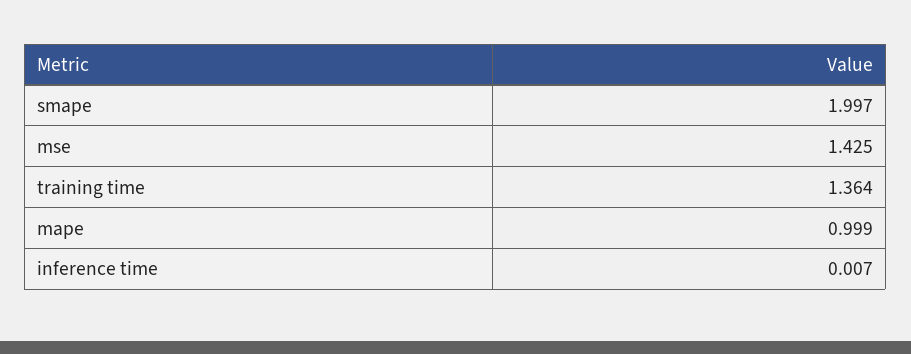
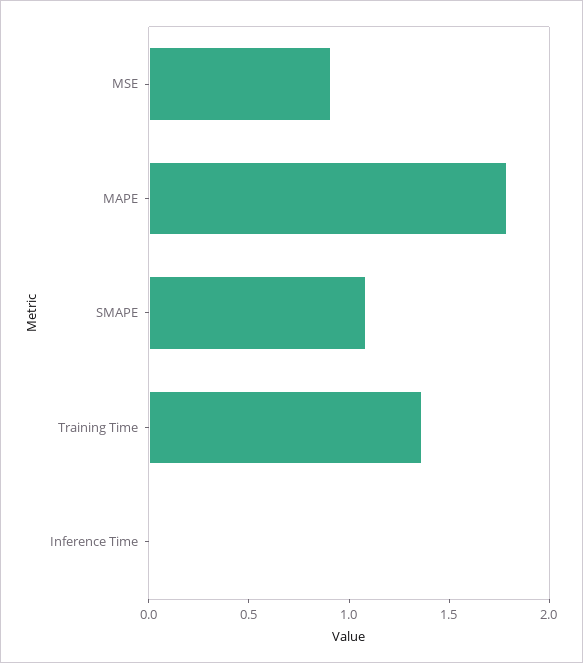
  {
-   "smape": 1.997,
+   "smape": 1.1,
-   "mse": 1.425,
+   "mse": 0.9,
    "training time": 1.364,
-   "mape": 0.999,
+   "mape": 1.8,
    "inference time": 0.007
  }

